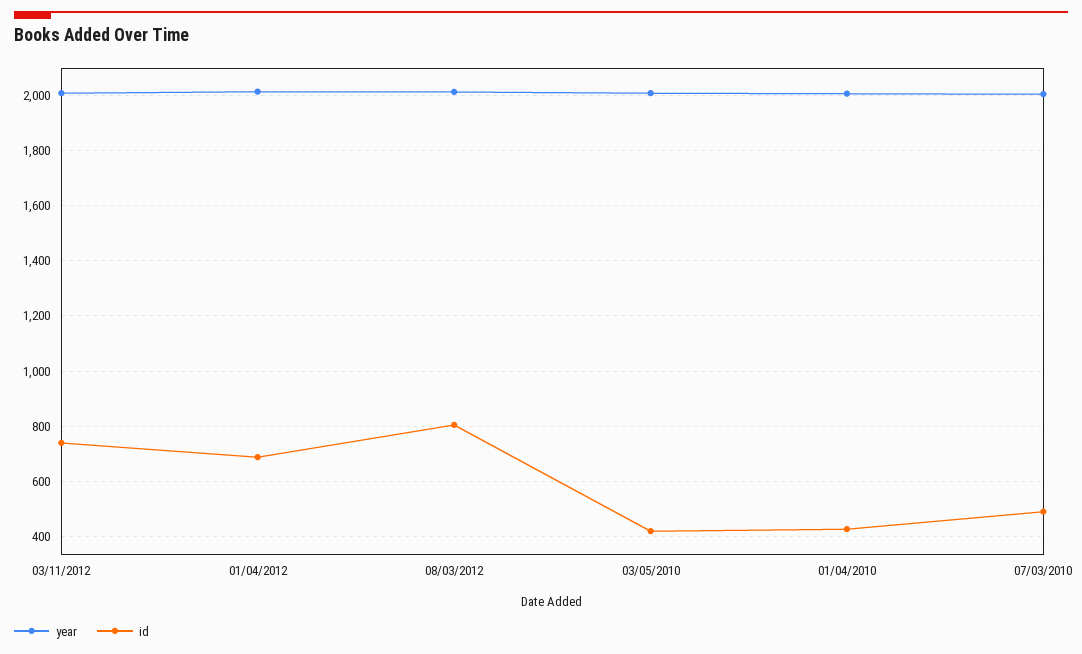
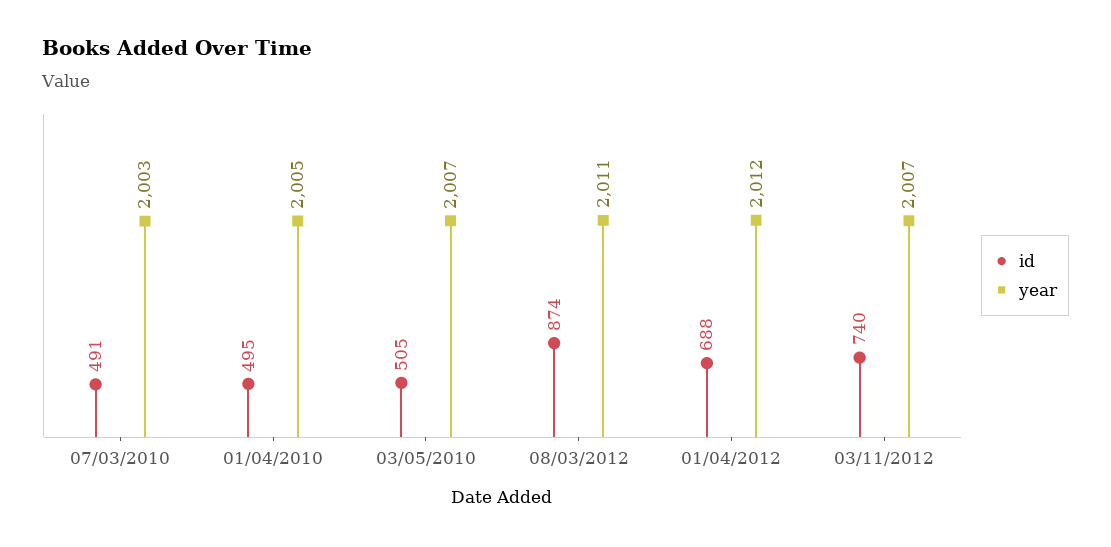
  {
    "year": {
      "03/11/2012": 2007,
      "01/04/2012": 2012,
      "08/03/2012": 2011,
      "03/05/2010": 2007,
      "01/04/2010": 2005,
      "07/03/2010": 2003
    },
    "id": {
      "03/11/2012": 740,
      "01/04/2012": 688,
-     "08/03/2012": 800,
+     "08/03/2012": 874,
-     "03/05/2010": 425,
+     "03/05/2010": 505,
-     "01/04/2010": 425,
+     "01/04/2010": 495,
      "07/03/2010": 491
    }
  }

